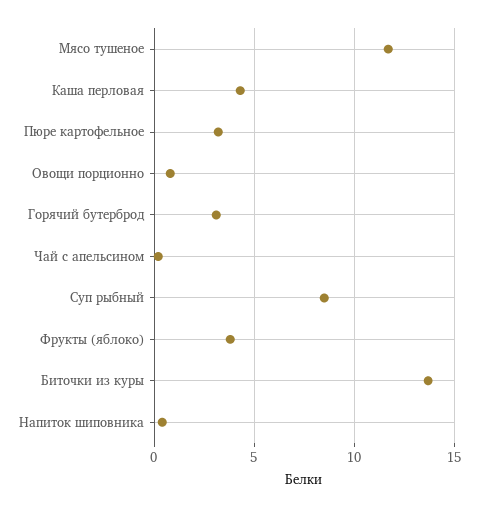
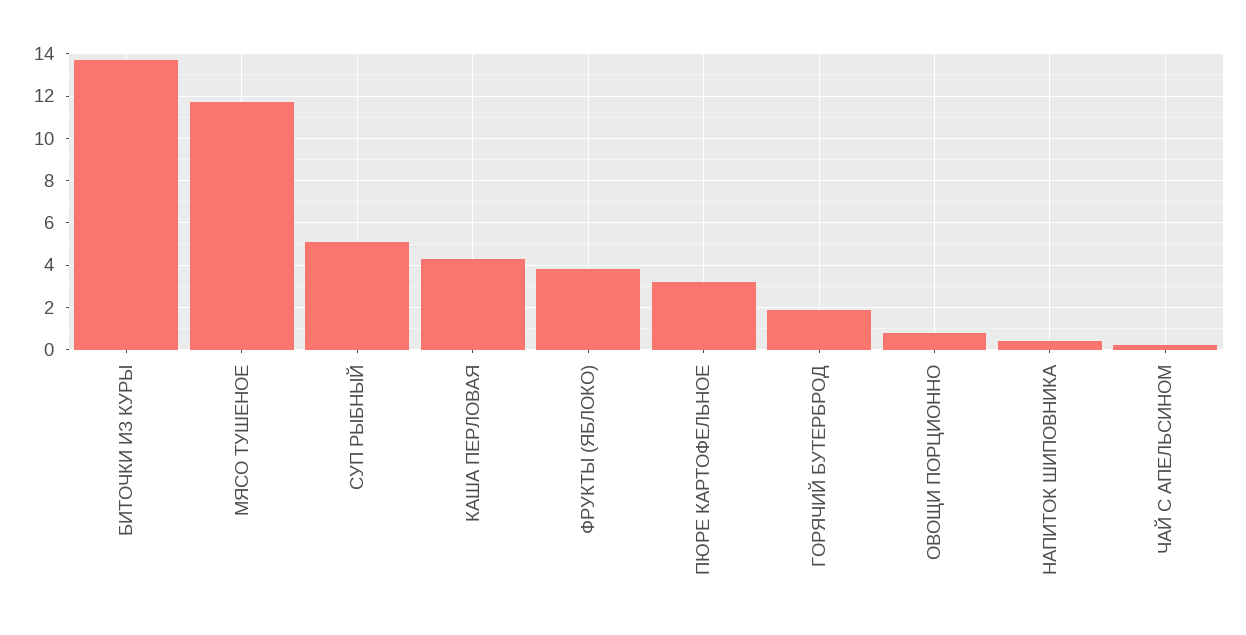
  {
    "Мясо тушеное": 11.5,
    "Каша перловая": 4.5,
    "Пюре картофельное": 3,
    "Овощи порционно": 1,
-   "Горячий бутерброд": 3,
+   "Горячий бутерброд": 2,
    "Чай с апельсином": 0,
-   "Суп рыбный": 8.5,
+   "Суп рыбный": 5,
    "Фрукты (яблоко)": 4,
    "Биточки из куры": 13.5,
    "Напиток шиповника": 0.5
  }

